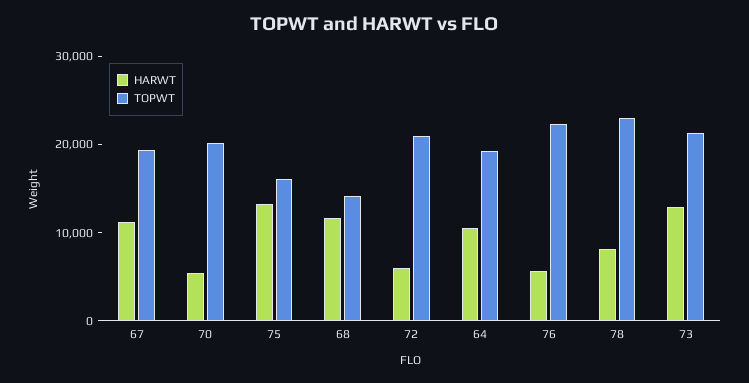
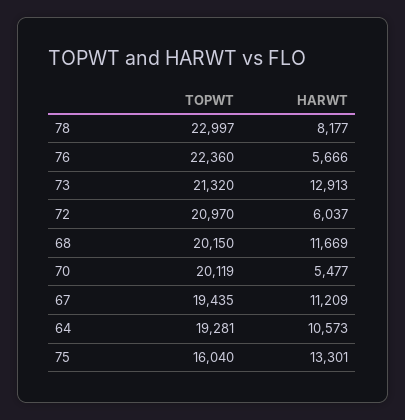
  {
    "HARWT": {
      "67": 11209,
      "70": 5477,
      "75": 13301,
      "68": 11669,
      "72": 6037,
      "64": 10573,
      "76": 5666,
      "78": 8177,
      "73": 12913
    },
    "TOPWT": {
      "67": 19435,
      "70": 20119,
      "75": 16040,
-     "68": 14000,
+     "68": 20150,
      "72": 20970,
      "64": 19281,
      "76": 22360,
      "78": 22997,
      "73": 21320
    }
  }

